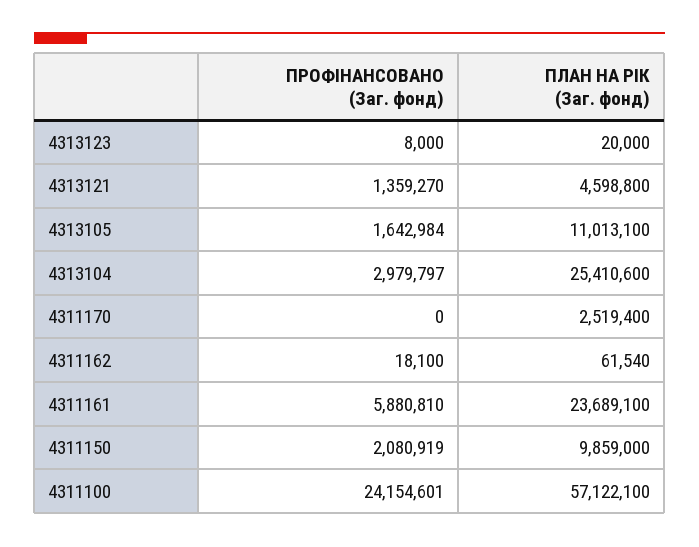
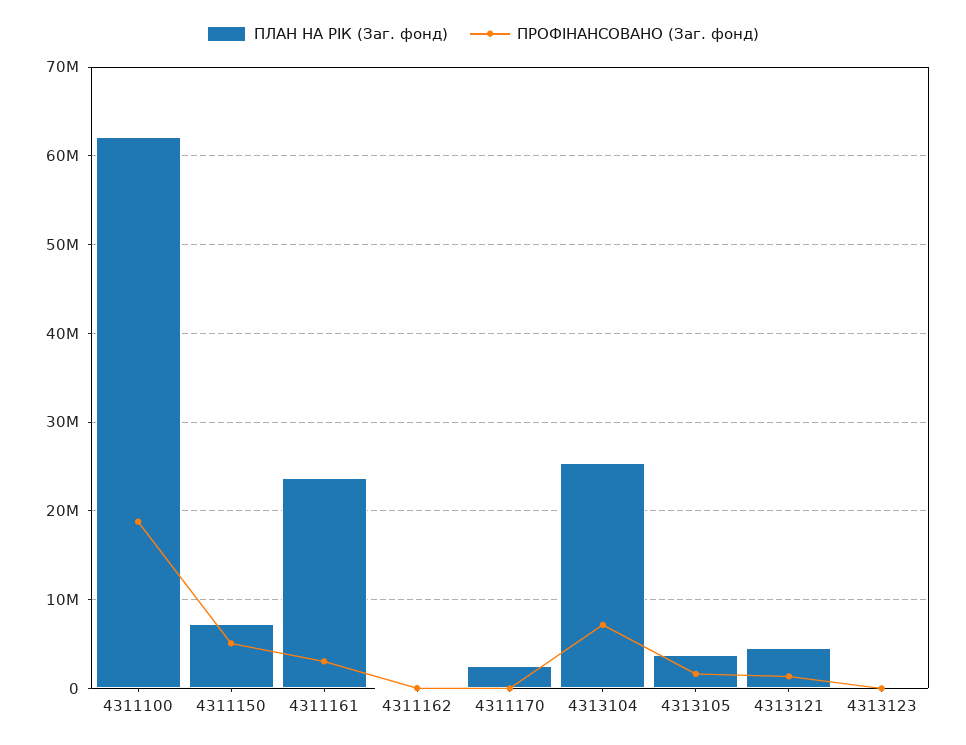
  {
    "ПРОФІНАНСОВАНО (Заг. фонд)": {
      "4313123": 8000,
      "4313121": 1359270,
      "4313105": 1642984,
-     "4313104": 2979797,
+     "4313104": 7000000,
      "4311170": 0,
      "4311162": 18100,
-     "4311161": 5880810,
+     "4311161": 3000000,
-     "4311150": 2080919,
+     "4311150": 5000000,
-     "4311100": 24154601
+     "4311100": 19000000
    },
    "ПЛАН НА РІК (Заг. фонд)": {
      "4313123": 20000,
      "4313121": 4598800,
-     "4313105": 11013100,
+     "4313105": 4000000,
      "4313104": 25410600,
      "4311170": 2519400,
      "4311162": 61540,
      "4311161": 23689100,
-     "4311150": 9859000,
+     "4311150": 7000000,
-     "4311100": 57122100
+     "4311100": 62000000
    }
  }

